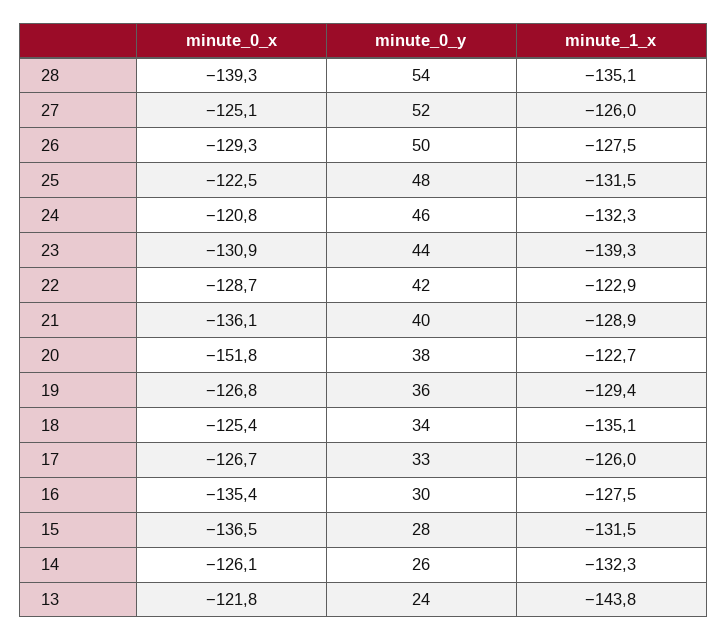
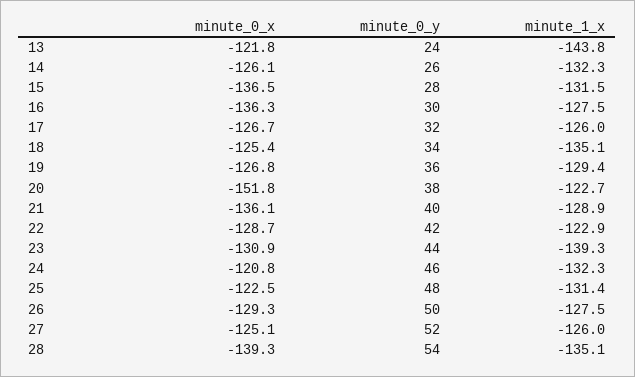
  {
    "minute_0_x": {
      "28": -139.3,
      "27": -125.1,
      "26": -129.3,
      "25": -122.5,
      "24": -120.8,
      "23": -130.9,
      "22": -128.7,
      "21": -136.1,
      "20": -151.8,
      "19": -126.8,
      "18": -125.4,
      "17": -126.7,
-     "16": -135.4,
+     "16": -136.3,
      "15": -136.5,
      "14": -126.1,
      "13": -121.8
    },
    "minute_0_y": {
      "28": 54,
      "27": 52,
      "26": 50,
      "25": 48,
      "24": 46,
      "23": 44,
      "22": 42,
      "21": 40,
      "20": 38,
      "19": 36,
      "18": 34,
-     "17": 33,
+     "17": 32,
      "16": 30,
      "15": 28,
      "14": 26,
      "13": 24
    },
    "minute_1_x": {
      "28": -135.1,
      "27": -126,
      "26": -127.5,
-     "25": -131.5,
+     "25": -131.4,
      "24": -132.3,
      "23": -139.3,
      "22": -122.9,
      "21": -128.9,
      "20": -122.7,
      "19": -129.4,
      "18": -135.1,
      "17": -126,
      "16": -127.5,
      "15": -131.5,
      "14": -132.3,
      "13": -143.8
    }
  }

